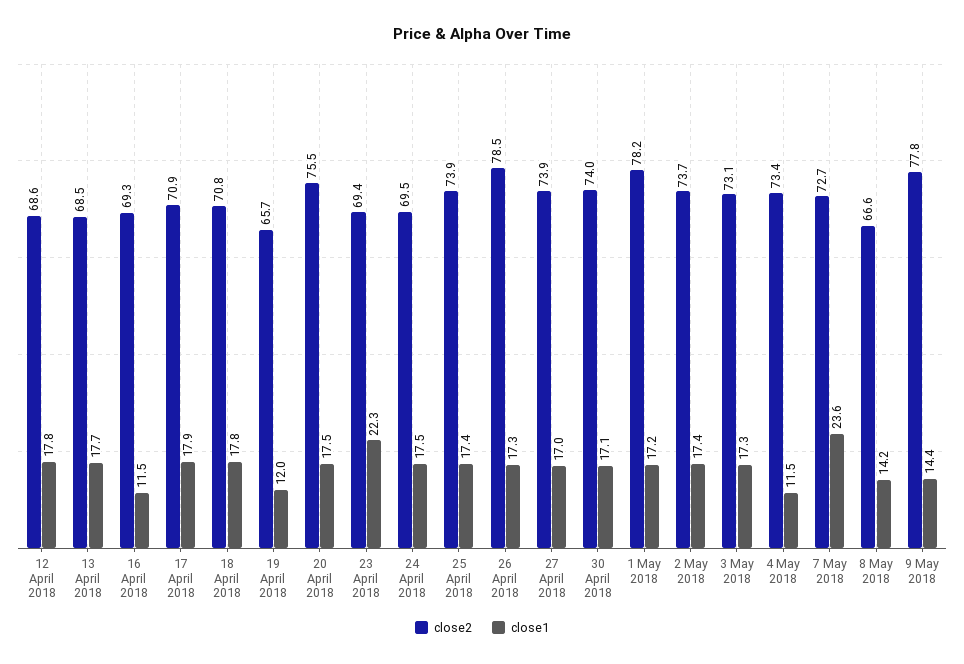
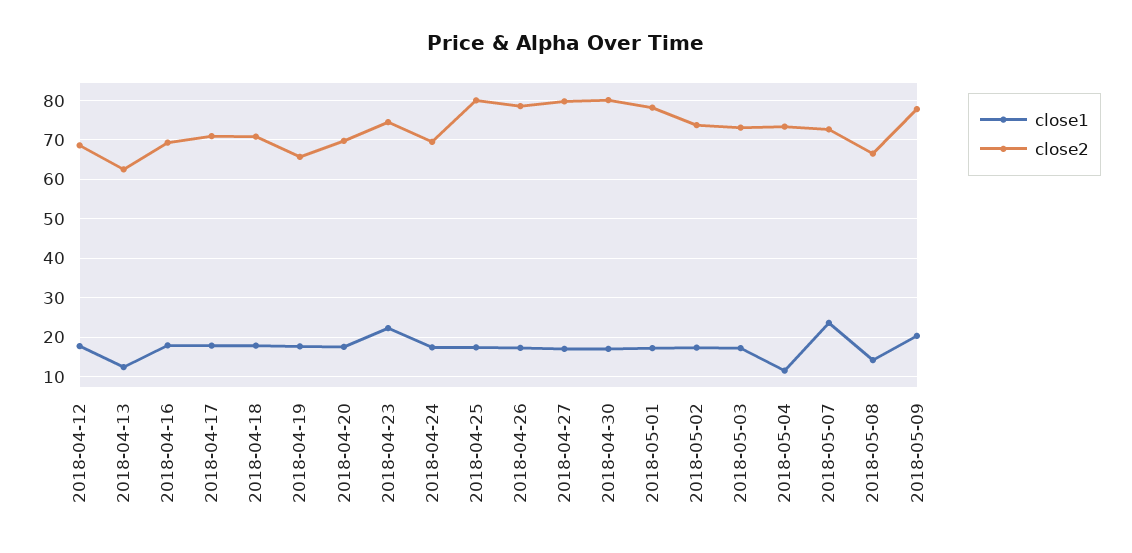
  {
    "close2": {
      "12 April 2018": 68.6,
-     "13 April 2018": 68.5,
+     "13 April 2018": 62,
      "16 April 2018": 69.3,
      "17 April 2018": 70.9,
      "18 April 2018": 70.8,
      "19 April 2018": 65.7,
-     "20 April 2018": 75.5,
+     "20 April 2018": 70,
-     "23 April 2018": 69.4,
+     "23 April 2018": 74,
      "24 April 2018": 69.5,
-     "25 April 2018": 73.9,
+     "25 April 2018": 80,
      "26 April 2018": 78.5,
-     "27 April 2018": 73.9,
+     "27 April 2018": 80,
-     "30 April 2018": 74,
+     "30 April 2018": 80,
      "1 May 2018": 78.2,
      "2 May 2018": 73.7,
      "3 May 2018": 73.1,
      "4 May 2018": 73.4,
      "7 May 2018": 72.7,
      "8 May 2018": 66.6,
      "9 May 2018": 77.8
    },
    "close1": {
      "12 April 2018": 17.8,
-     "13 April 2018": 17.7,
+     "13 April 2018": 12,
-     "16 April 2018": 11.5,
+     "16 April 2018": 18,
      "17 April 2018": 17.9,
      "18 April 2018": 17.8,
-     "19 April 2018": 12,
+     "19 April 2018": 18,
      "20 April 2018": 17.5,
      "23 April 2018": 22.3,
      "24 April 2018": 17.5,
      "25 April 2018": 17.4,
      "26 April 2018": 17.3,
      "27 April 2018": 17,
      "30 April 2018": 17.1,
      "1 May 2018": 17.2,
      "2 May 2018": 17.4,
      "3 May 2018": 17.3,
      "4 May 2018": 11.5,
      "7 May 2018": 23.6,
      "8 May 2018": 14.2,
-     "9 May 2018": 14.4
+     "9 May 2018": 20
    }
  }

